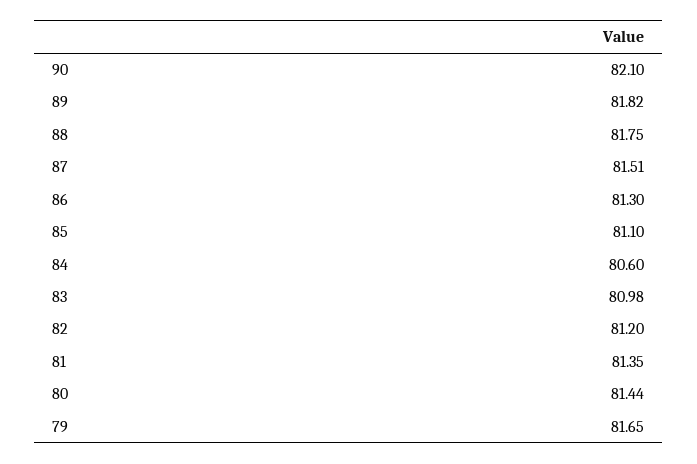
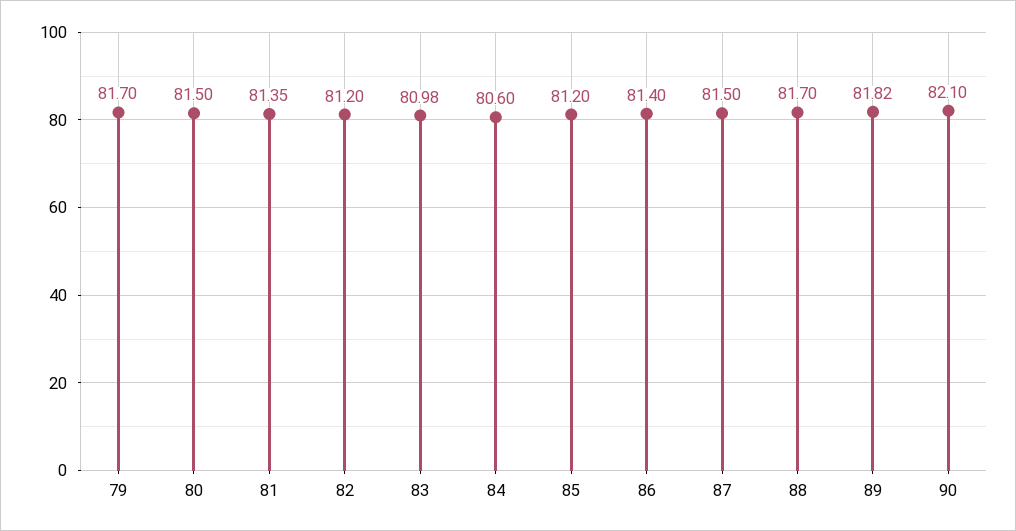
  {
    "90": 82.1,
    "89": 81.82,
-   "88": 81.75,
+   "88": 81.7,
-   "87": 81.51,
+   "87": 81.5,
-   "86": 81.3,
+   "86": 81.4,
-   "85": 81.1,
+   "85": 81.2,
    "84": 80.6,
    "83": 80.98,
    "82": 81.2,
    "81": 81.35,
-   "80": 81.44,
+   "80": 81.5,
-   "79": 81.65
+   "79": 81.7
  }

